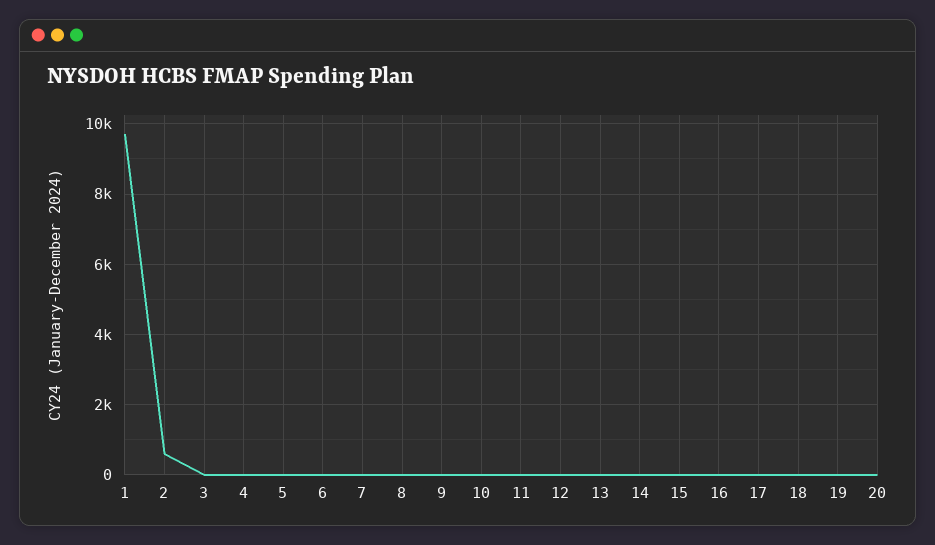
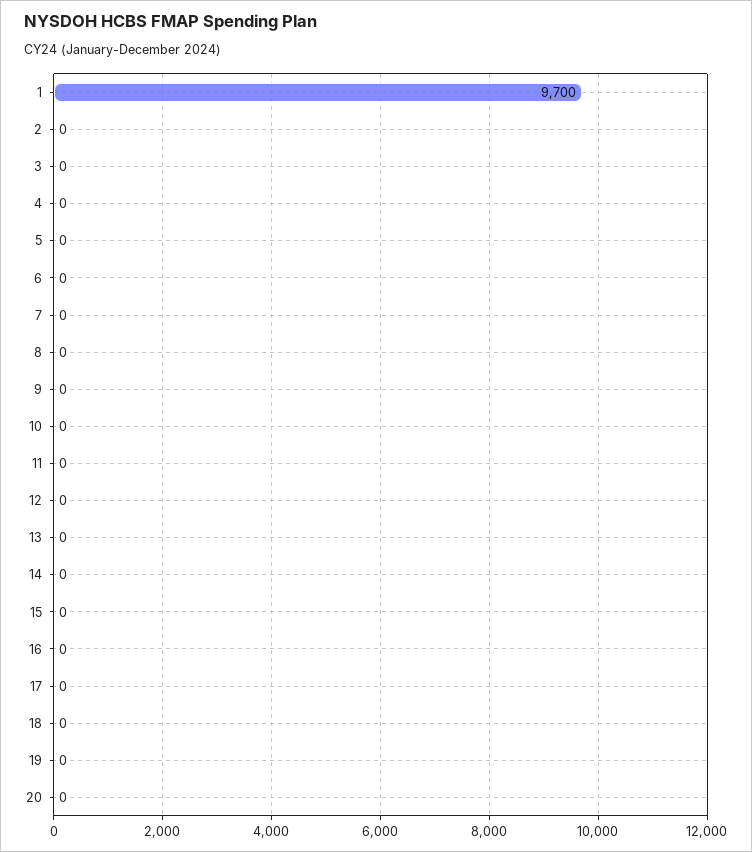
  {
    "1": 9700,
-   "2": 600,
+   "2": 0,
    "3": 0,
    "4": 0,
    "5": 0,
    "6": 0,
    "7": 0,
    "8": 0,
    "9": 0,
    "10": 0,
    "11": 0,
    "12": 0,
    "13": 0,
    "14": 0,
    "15": 0,
    "16": 0,
    "17": 0,
    "18": 0,
    "19": 0,
    "20": 0
  }

